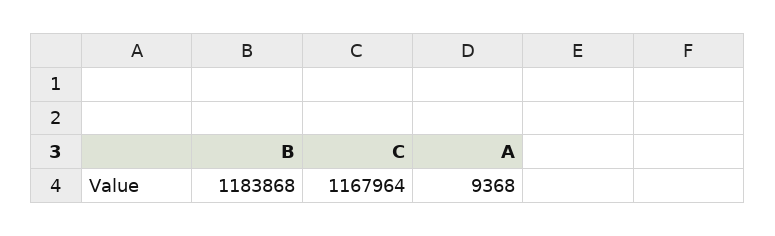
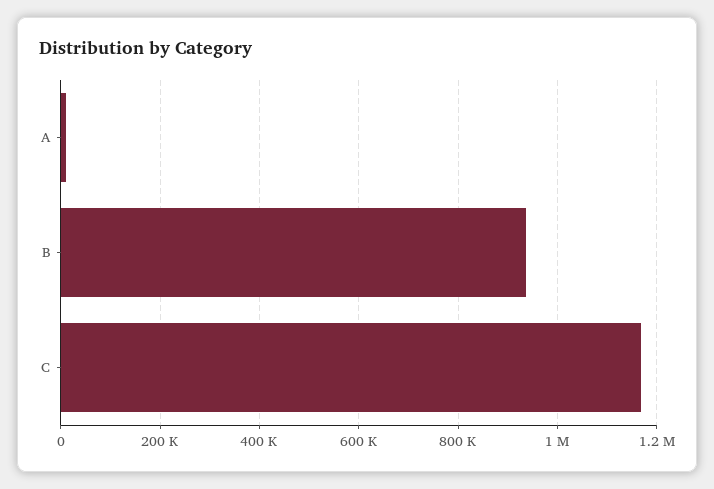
  {
-   "B": 1183868,
+   "B": 940000,
    "C": 1167964,
    "A": 9368
  }

